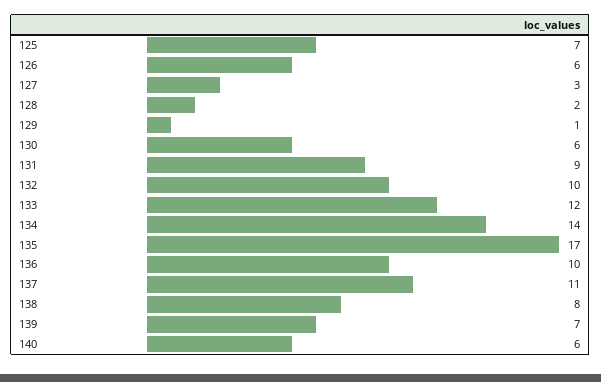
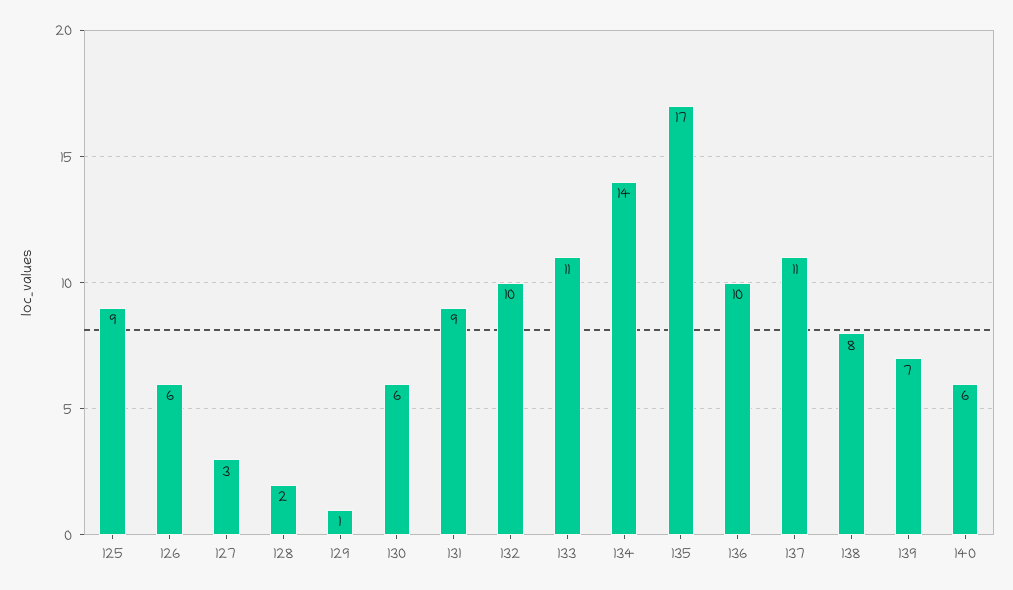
  {
-   "125": 7,
+   "125": 9,
    "126": 6,
    "127": 3,
    "128": 2,
    "129": 1,
    "130": 6,
    "131": 9,
    "132": 10,
-   "133": 12,
+   "133": 11,
    "134": 14,
    "135": 17,
    "136": 10,
    "137": 11,
    "138": 8,
    "139": 7,
    "140": 6
  }

